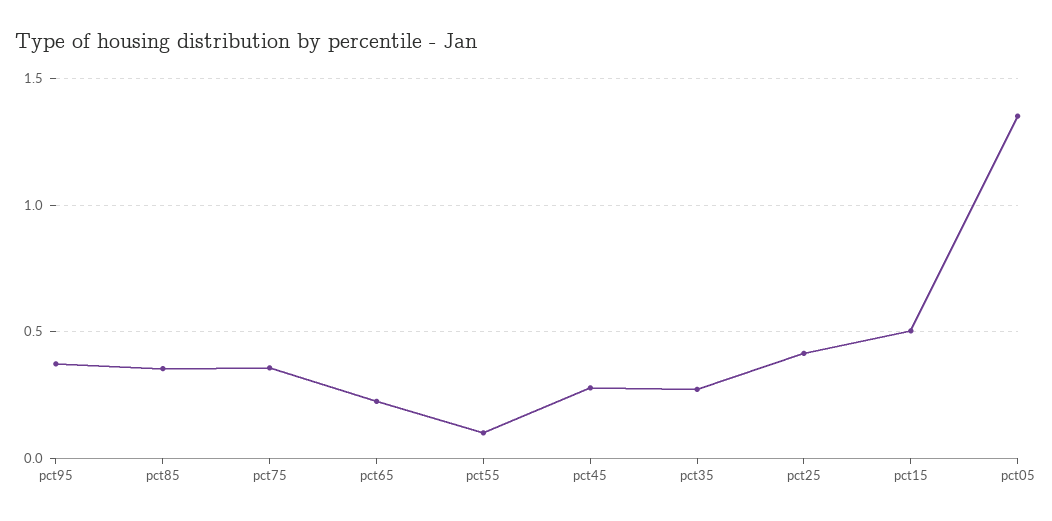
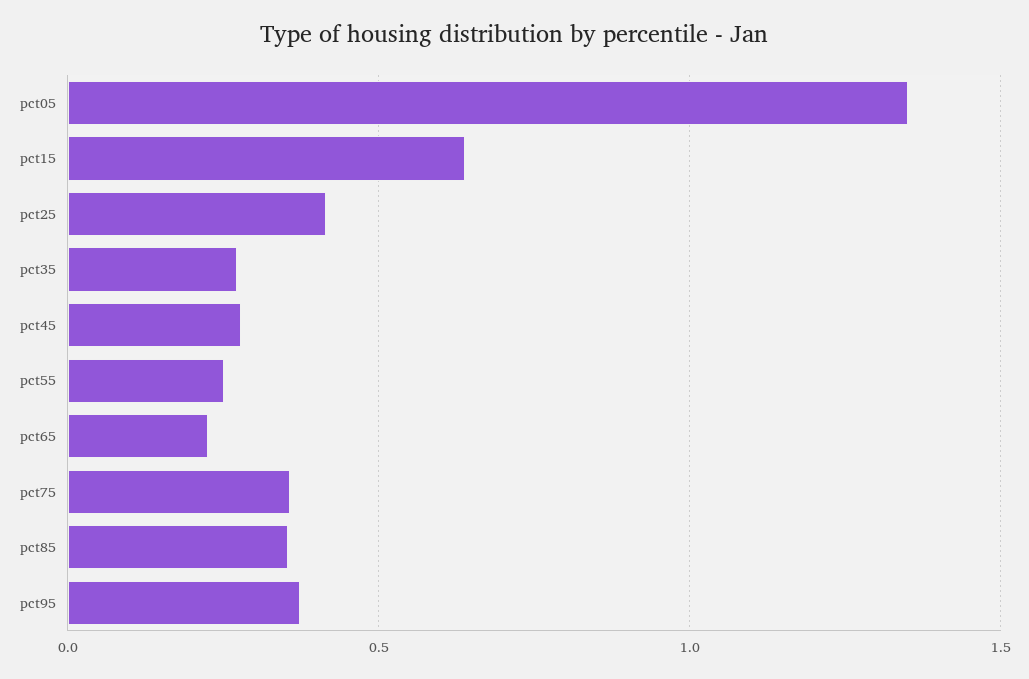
  {
    "pct95": 0.35,
    "pct85": 0.35,
    "pct75": 0.35,
    "pct65": 0.25,
-   "pct55": 0.1,
+   "pct55": 0.25,
    "pct45": 0.3,
    "pct35": 0.25,
    "pct25": 0.4,
-   "pct15": 0.5,
+   "pct15": 0.65,
    "pct05": 1.35
  }

